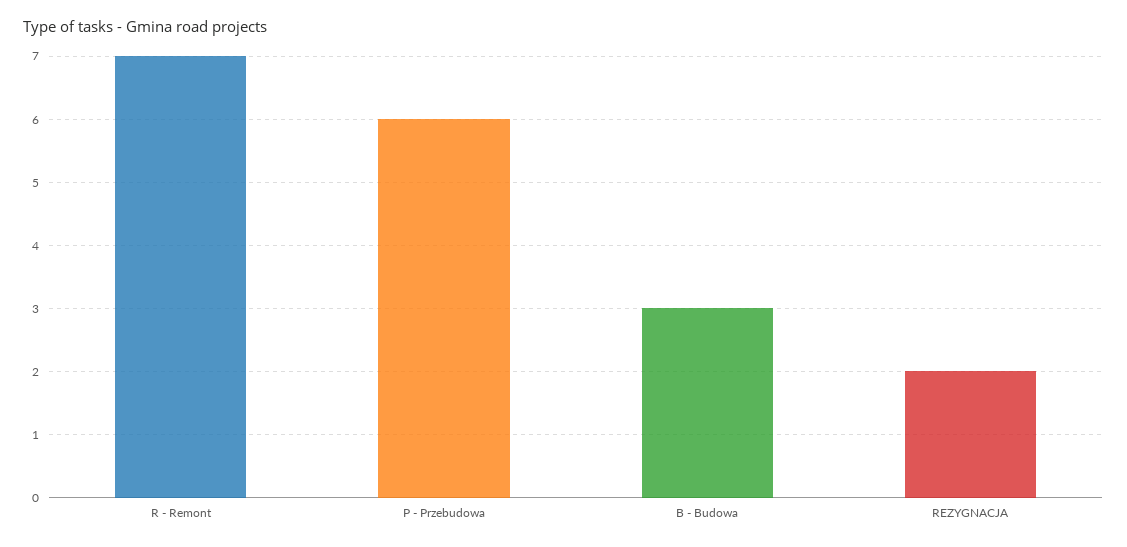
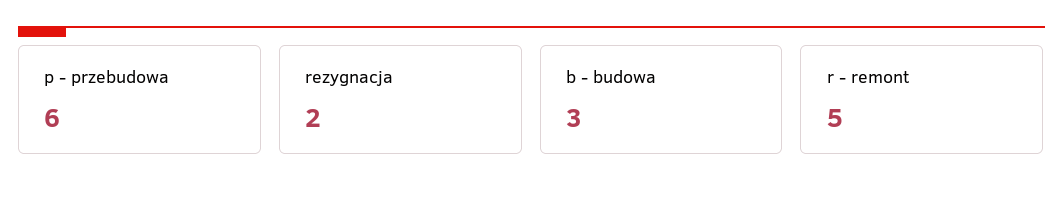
  {
-   "R - Remont": 7,
+   "R - Remont": 5,
    "P - Przebudowa": 6,
    "B - Budowa": 3,
    "REZYGNACJA": 2
  }

